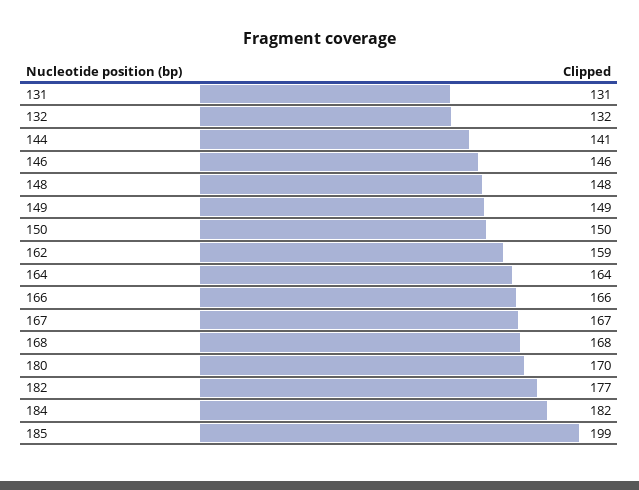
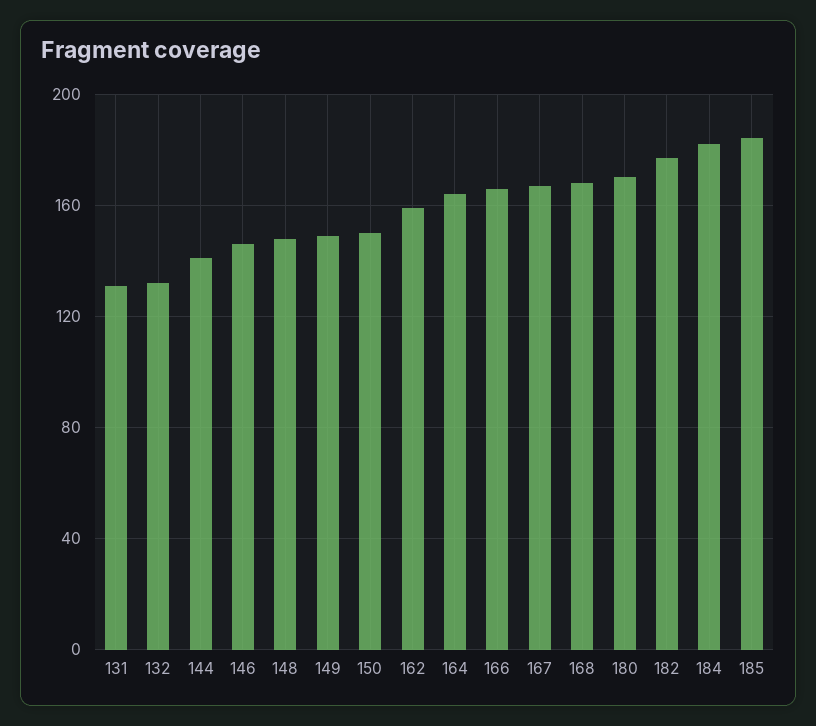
  {
    "131": 131,
    "132": 132,
    "144": 141,
    "146": 146,
    "148": 148,
    "149": 149,
    "150": 150,
    "162": 159,
    "164": 164,
    "166": 166,
    "167": 167,
    "168": 168,
    "180": 170,
    "182": 177,
    "184": 182,
-   "185": 199
+   "185": 185
  }

